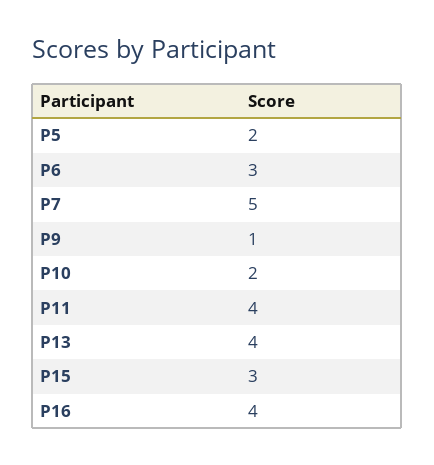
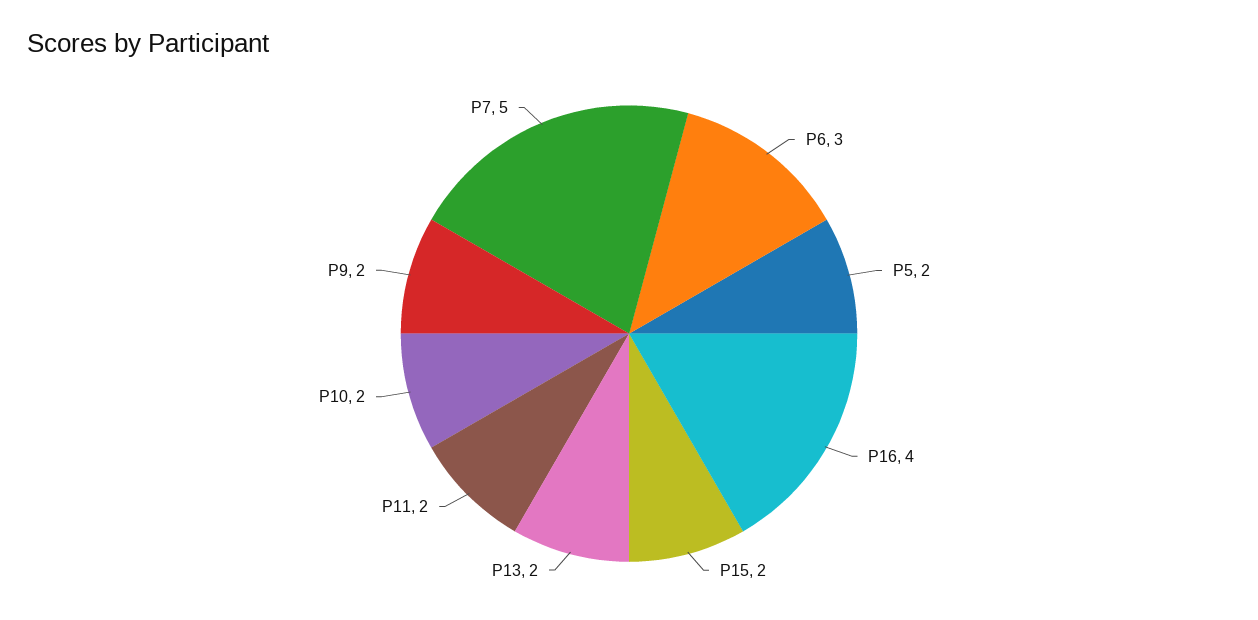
  {
    "P5": 2,
    "P6": 3,
    "P7": 5,
-   "P9": 1,
+   "P9": 2,
    "P10": 2,
-   "P11": 4,
+   "P11": 2,
-   "P13": 4,
+   "P13": 2,
-   "P15": 3,
+   "P15": 2,
    "P16": 4
  }

